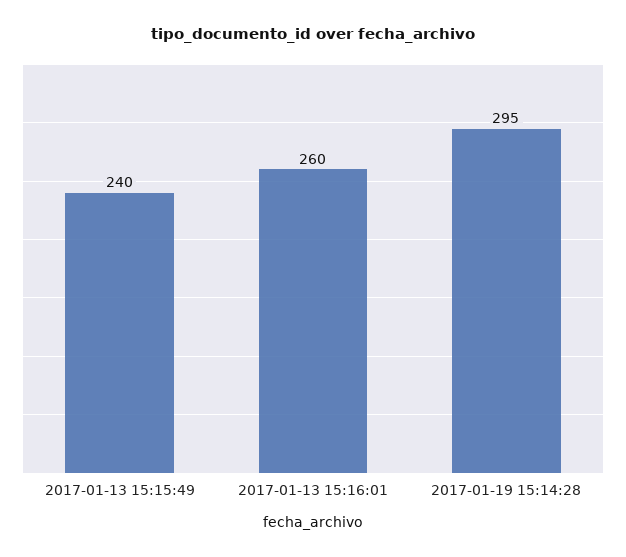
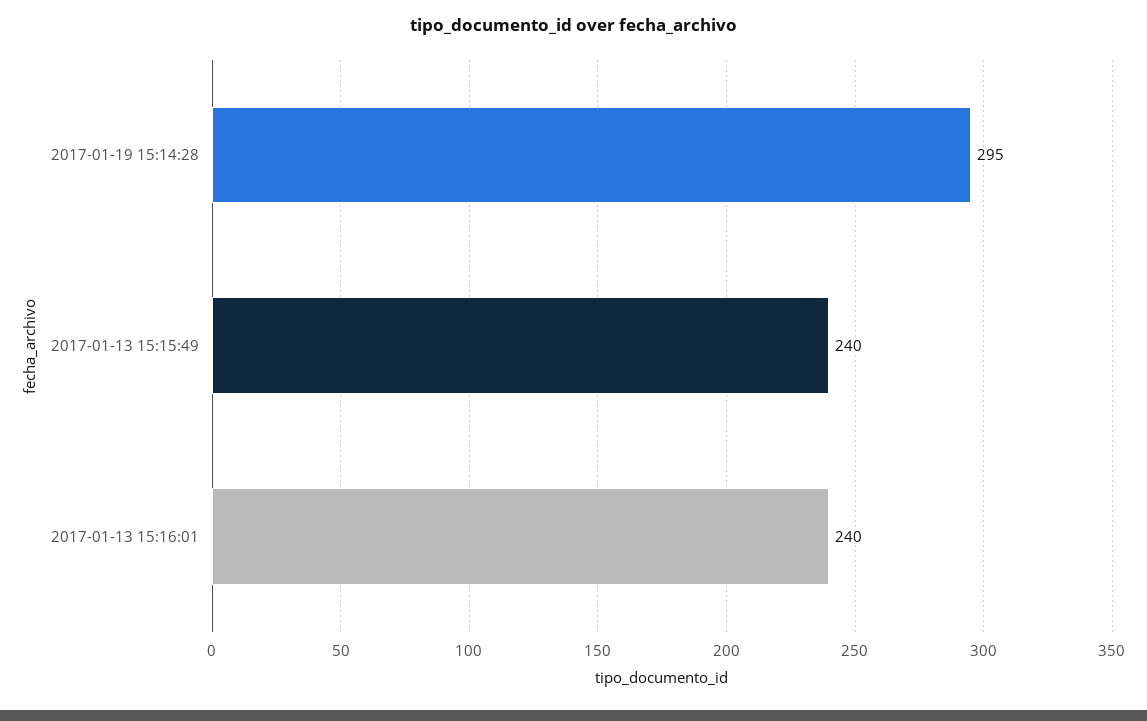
  {
    "2017-01-13 15:15:49": 240,
-   "2017-01-13 15:16:01": 260,
+   "2017-01-13 15:16:01": 240,
    "2017-01-19 15:14:28": 295
  }

